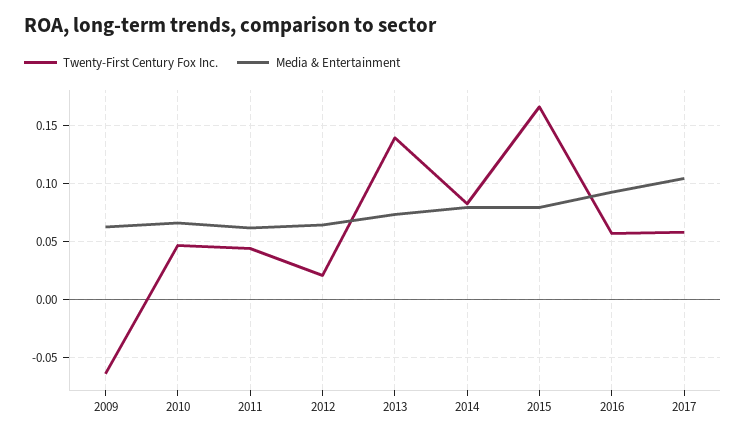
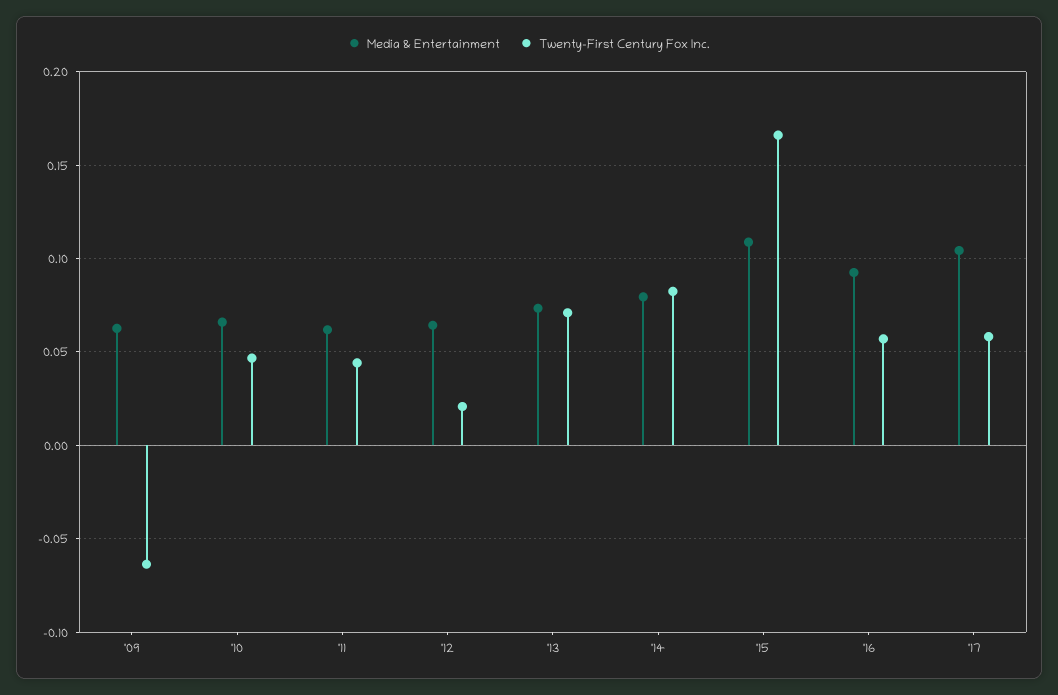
  {
    "Twenty-First Century Fox Inc.": {
      "2009": -0.065,
      "2010": 0.045,
      "2011": 0.045,
      "2012": 0.02,
-     "2013": 0.14,
+     "2013": 0.07,
      "2014": 0.08,
      "2015": 0.165,
      "2016": 0.055,
      "2017": 0.06
    },
    "Media & Entertainment": {
      "2009": 0.065,
      "2010": 0.065,
      "2011": 0.06,
      "2012": 0.065,
      "2013": 0.075,
      "2014": 0.08,
-     "2015": 0.08,
+     "2015": 0.11,
      "2016": 0.095,
      "2017": 0.105
    }
  }

